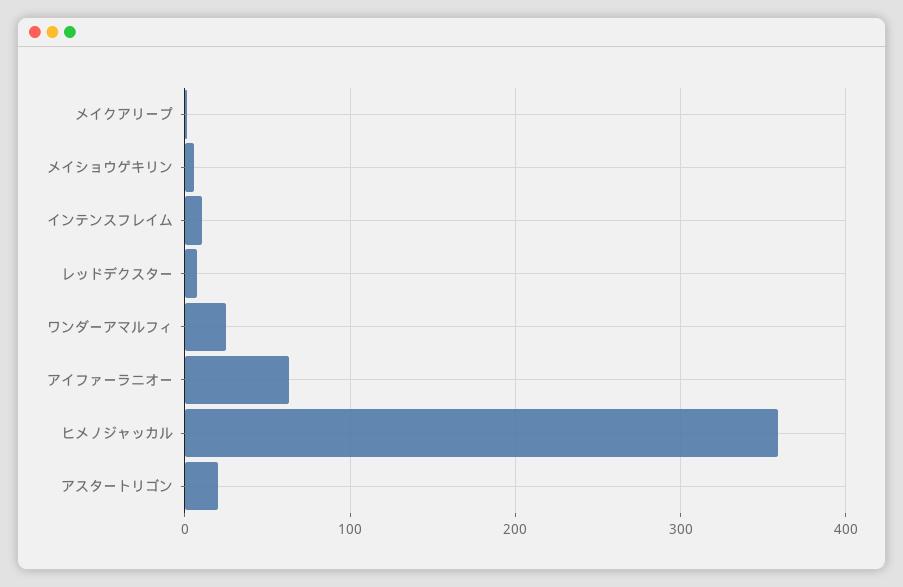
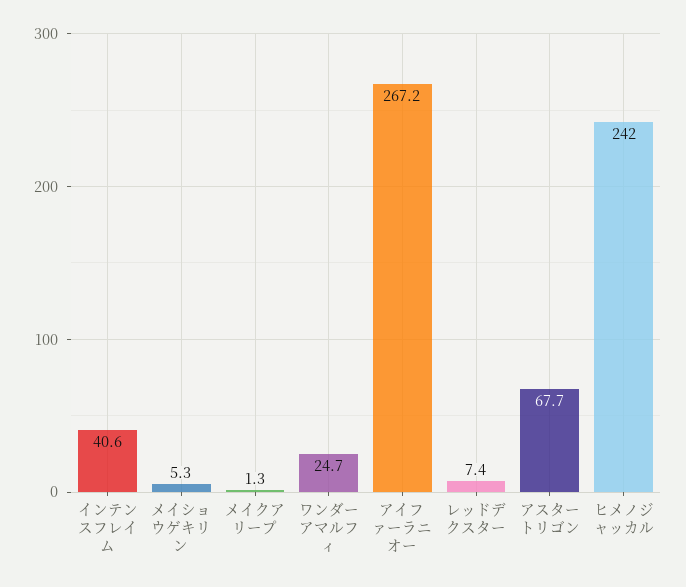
  {
    "メイクアリープ": 1.3,
    "メイショウゲキリン": 5.3,
-   "インテンスフレイム": 10,
+   "インテンスフレイム": 40.6,
    "レッドデクスター": 7.4,
    "ワンダーアマルフィ": 24.7,
-   "アイファーラニオー": 60,
+   "アイファーラニオー": 267.2,
-   "ヒメノジャッカル": 360,
+   "ヒメノジャッカル": 242,
-   "アスタートリゴン": 20
+   "アスタートリゴン": 67.7
  }

